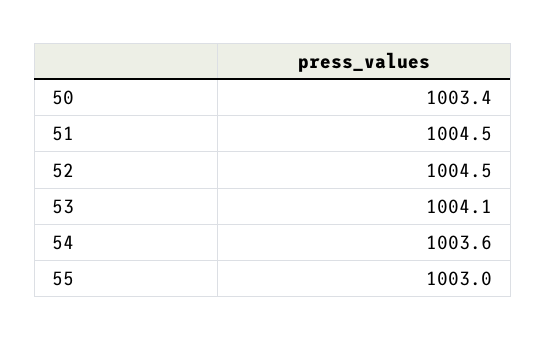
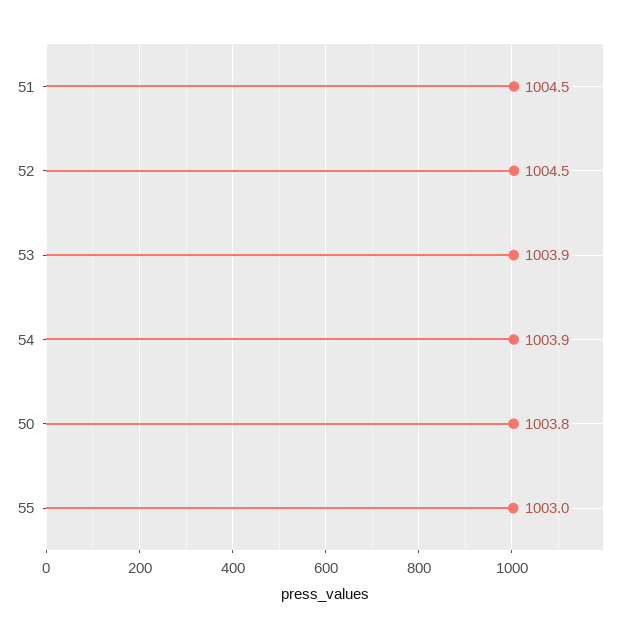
  {
-   "50": 1003.4,
+   "50": 1003.8,
    "51": 1004.5,
    "52": 1004.5,
-   "53": 1004.1,
+   "53": 1003.9,
-   "54": 1003.6,
+   "54": 1003.9,
    "55": 1003
  }

